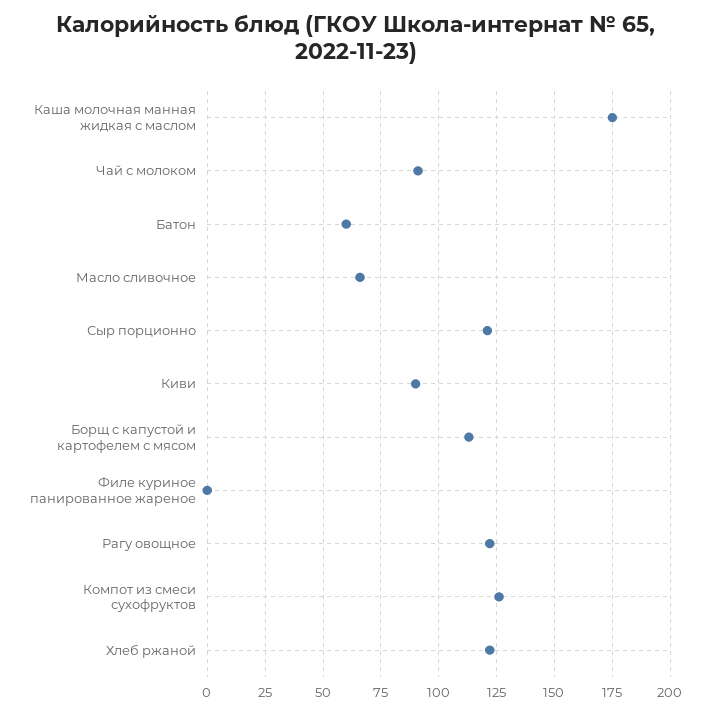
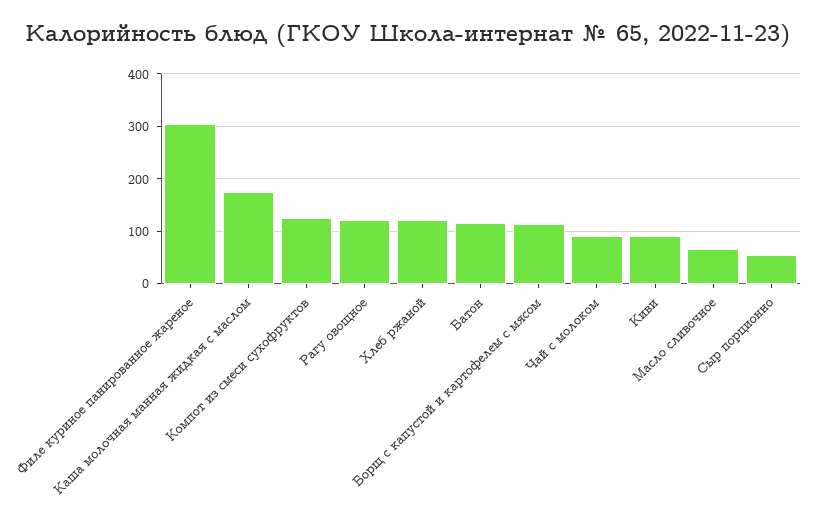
  {
    "Каша молочная манная жидкая с маслом": 175,
    "Чай с молоком": 90,
-   "Батон": 60,
+   "Батон": 120,
    "Масло сливочное": 65,
-   "Сыр порционно": 120,
+   "Сыр порционно": 60,
    "Киви": 90,
    "Борщ с капустой и картофелем с мясом": 115,
-   "Филе куриное панированное жареное": 0,
+   "Филе куриное панированное жареное": 300,
    "Рагу овощное": 120,
    "Компот из смеси сухофруктов": 125,
    "Хлеб ржаной": 120
  }

